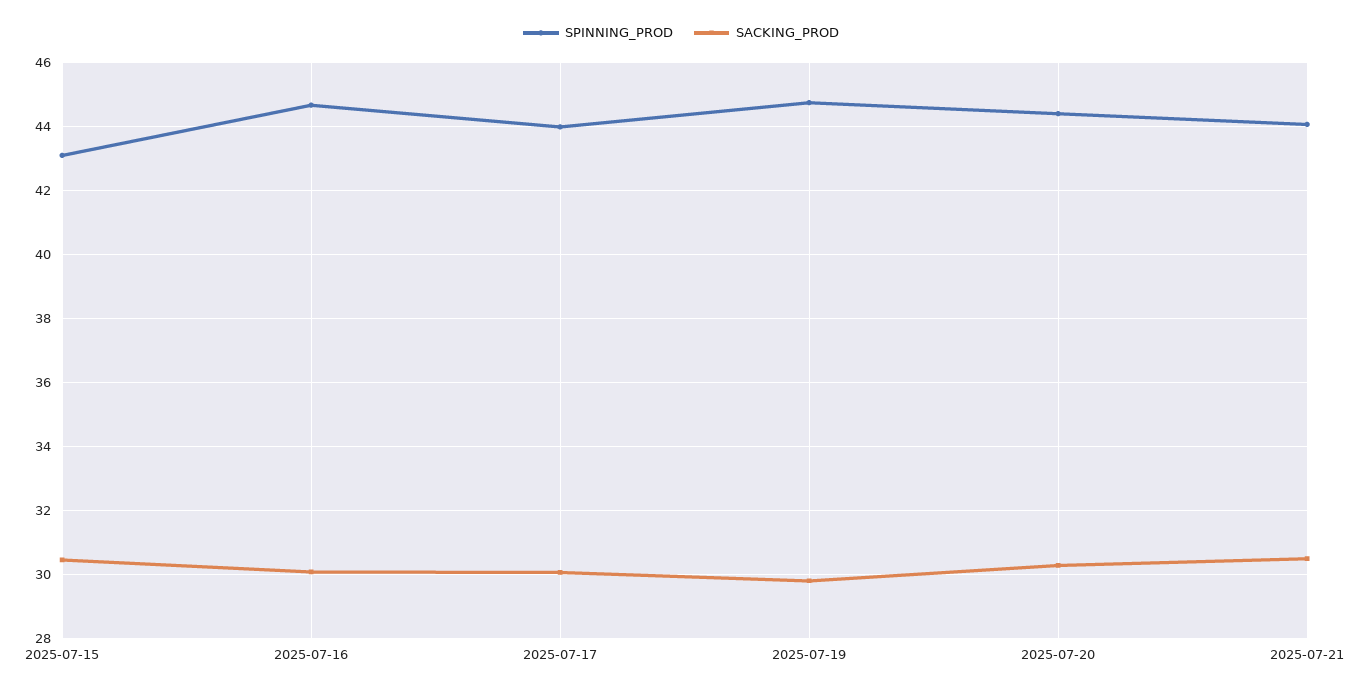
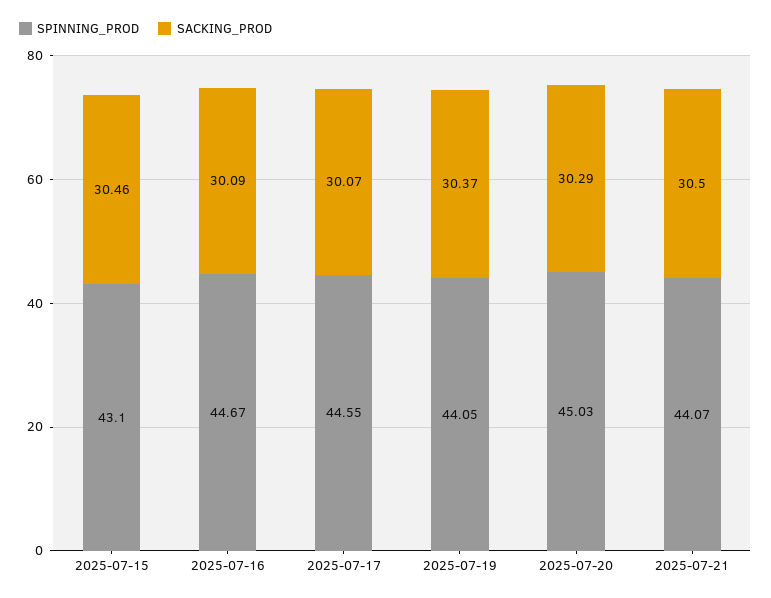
  {
    "SPINNING_PROD": {
      "2025-07-15": 43.1,
      "2025-07-16": 44.67,
-     "2025-07-17": 44,
+     "2025-07-17": 44.55,
-     "2025-07-19": 44.8,
+     "2025-07-19": 44.05,
-     "2025-07-20": 44.4,
+     "2025-07-20": 45.03,
      "2025-07-21": 44.07
    },
    "SACKING_PROD": {
      "2025-07-15": 30.46,
      "2025-07-16": 30.09,
      "2025-07-17": 30.07,
-     "2025-07-19": 29.8,
+     "2025-07-19": 30.37,
      "2025-07-20": 30.29,
      "2025-07-21": 30.5
    }
  }

